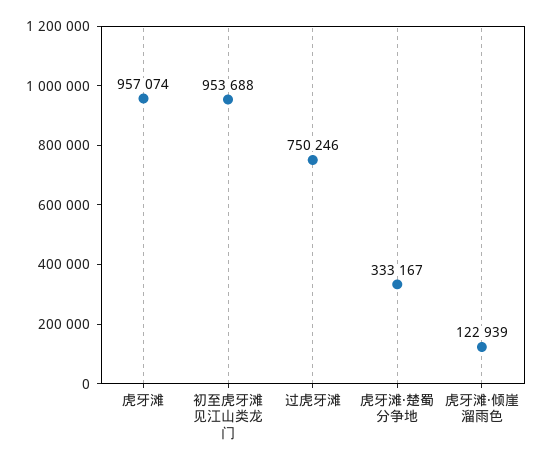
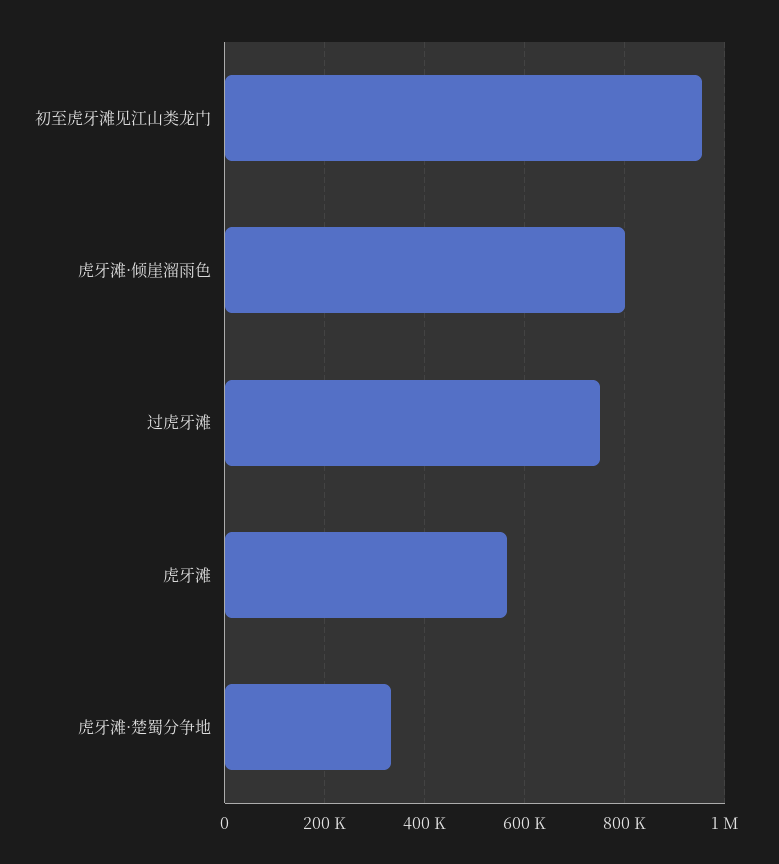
  {
-   "虎牙滩": 957074,
+   "虎牙滩": 560000,
    "初至虎牙滩见江山类龙门": 953688,
    "过虎牙滩": 750246,
    "虎牙滩·楚蜀分争地": 333167,
-   "虎牙滩·倾崖溜雨色": 122939
+   "虎牙滩·倾崖溜雨色": 800000
  }

